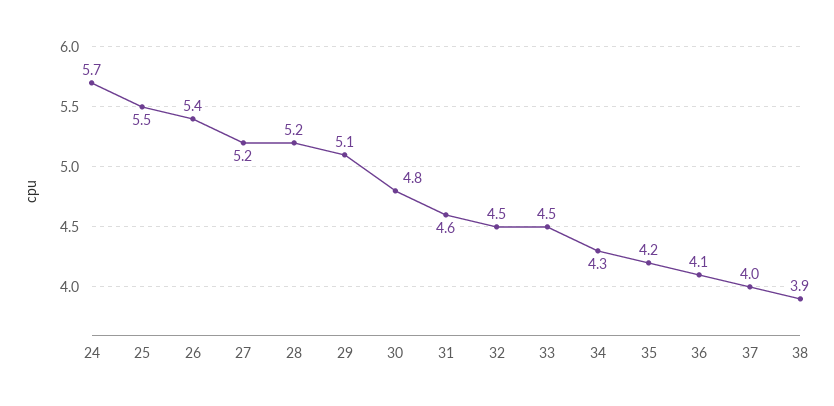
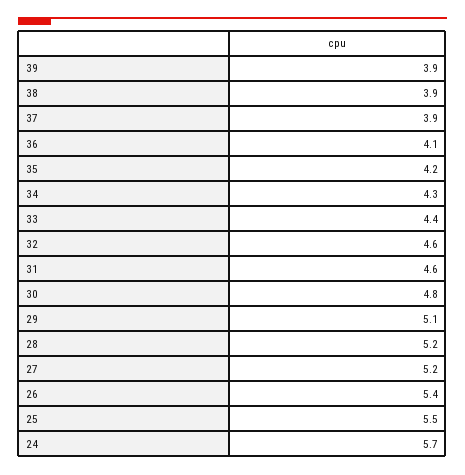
  {
    "24": 5.7,
    "25": 5.5,
    "26": 5.4,
    "27": 5.2,
    "28": 5.2,
    "29": 5.1,
    "30": 4.8,
    "31": 4.6,
-   "32": 4.5,
+   "32": 4.6,
-   "33": 4.5,
+   "33": 4.4,
    "34": 4.3,
    "35": 4.2,
    "36": 4.1,
-   "37": 4,
+   "37": 3.9,
-   "38": 3.9
+   "38": 3.9,
+   "39": 3.9
  }

